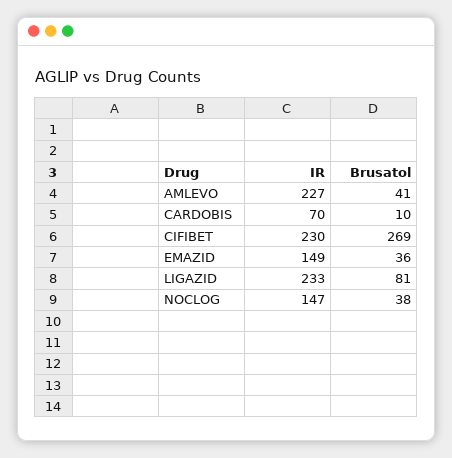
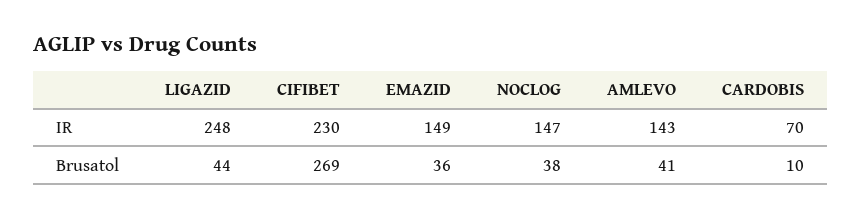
  {
    "IR": {
-     "AMLEVO": 227,
+     "AMLEVO": 143,
      "CARDOBIS": 70,
      "CIFIBET": 230,
      "EMAZID": 149,
-     "LIGAZID": 233,
+     "LIGAZID": 248,
      "NOCLOG": 147
    },
    "Brusatol": {
      "AMLEVO": 41,
      "CARDOBIS": 10,
      "CIFIBET": 269,
      "EMAZID": 36,
-     "LIGAZID": 81,
+     "LIGAZID": 44,
      "NOCLOG": 38
    }
  }

